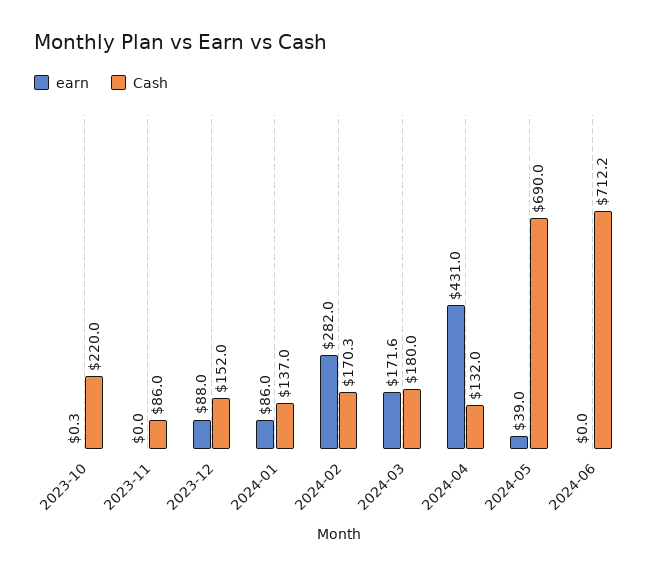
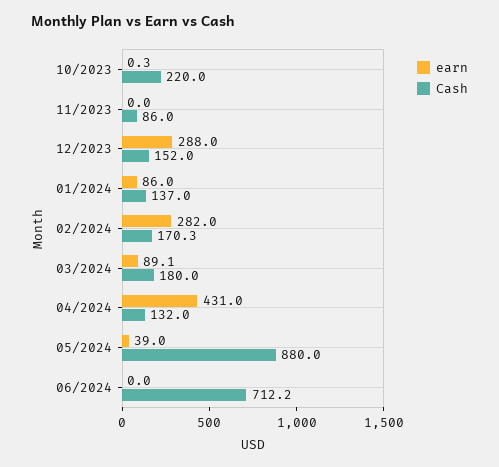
  {
    "earn": {
      "2023-10": 0.3,
      "2023-11": 0,
-     "2023-12": 88,
+     "2023-12": 288,
      "2024-01": 86,
      "2024-02": 282,
-     "2024-03": 171.6,
+     "2024-03": 89.1,
      "2024-04": 431,
      "2024-05": 39,
      "2024-06": 0
    },
    "Cash": {
      "2023-10": 220,
      "2023-11": 86,
      "2023-12": 152,
      "2024-01": 137,
      "2024-02": 170.3,
      "2024-03": 180,
      "2024-04": 132,
-     "2024-05": 690,
+     "2024-05": 880,
      "2024-06": 712.2
    }
  }

